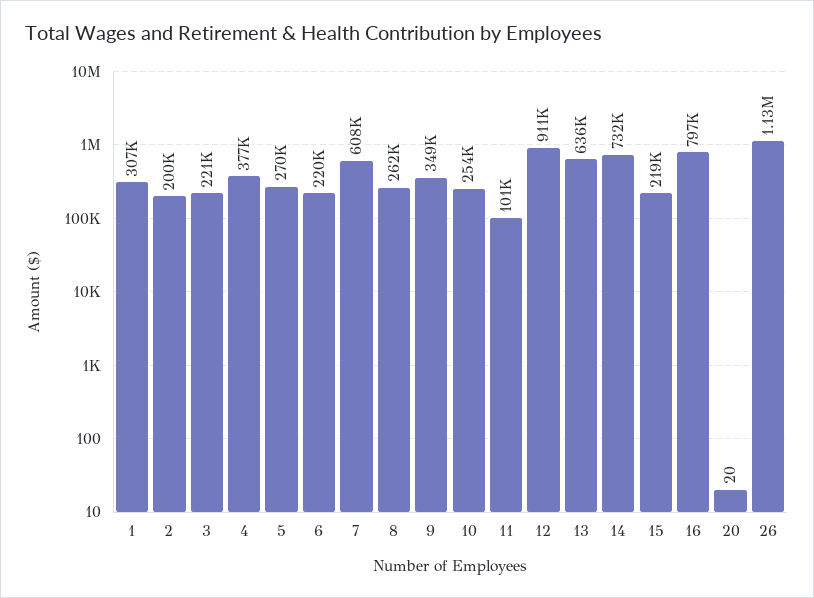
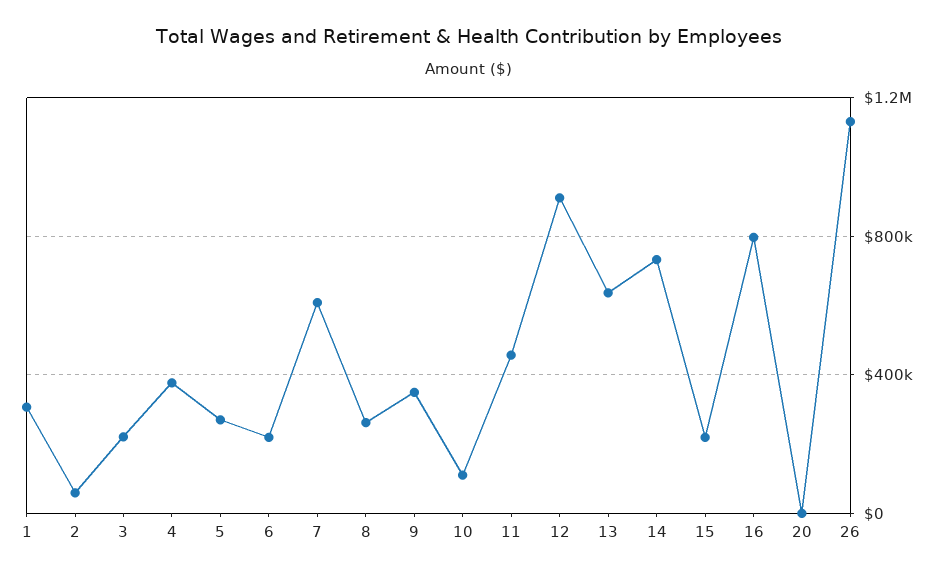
  {
    "1": 307000,
-   "2": 200000,
+   "2": 50000,
    "3": 221000,
    "4": 377000,
    "5": 270000,
    "6": 220000,
    "7": 608000,
    "8": 262000,
    "9": 349000,
-   "10": 254000,
+   "10": 100000,
-   "11": 101000,
+   "11": 450000,
    "12": 911000,
    "13": 636000,
    "14": 732000,
    "15": 219000,
    "16": 797000,
    "20": 20,
    "26": 1130000
  }

